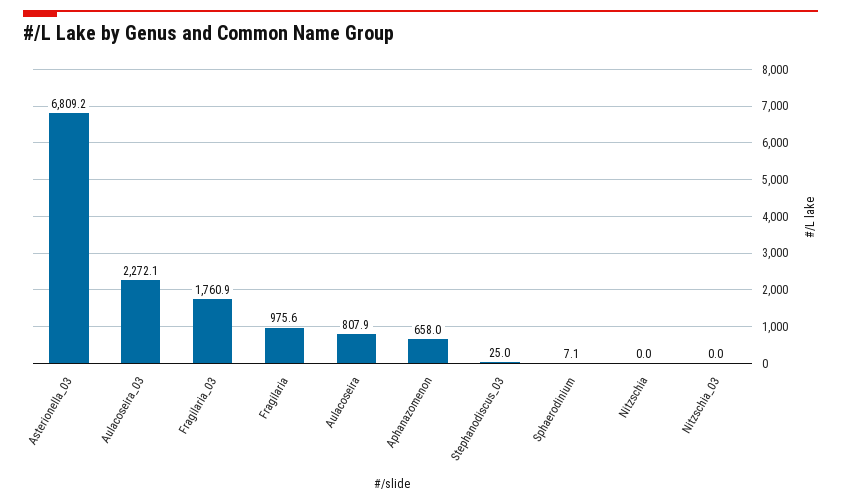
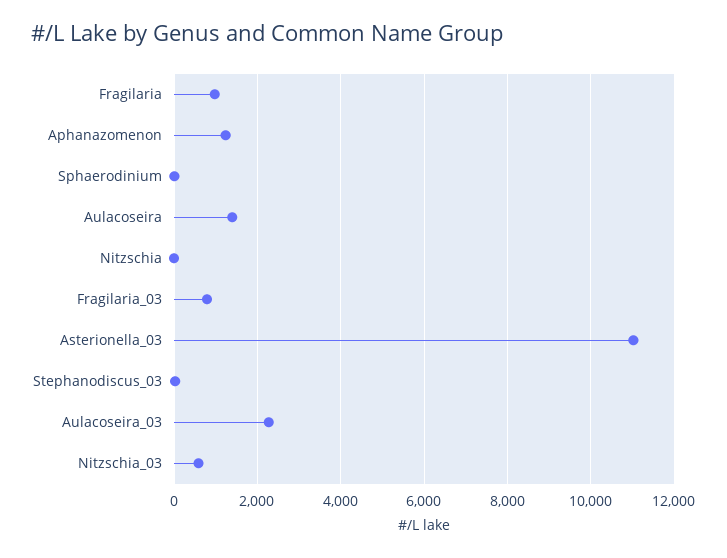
  {
-   "Asterionella_03": 6809.2,
+   "Asterionella_03": 11000,
    "Aulacoseira_03": 2272.1,
-   "Fragilaria_03": 1760.9,
+   "Fragilaria_03": 800,
    "Fragilaria": 975.6,
-   "Aulacoseira": 807.9,
+   "Aulacoseira": 1400,
-   "Aphanazomenon": 658,
+   "Aphanazomenon": 1200,
    "Stephanodiscus_03": 25,
    "Sphaerodinium": 7.1,
    "Nitzschia": 0,
-   "Nitzschia_03": 0
+   "Nitzschia_03": 600
  }

